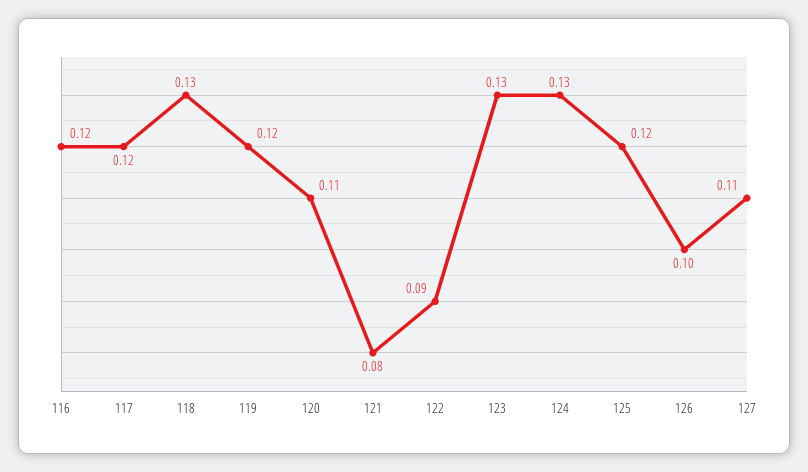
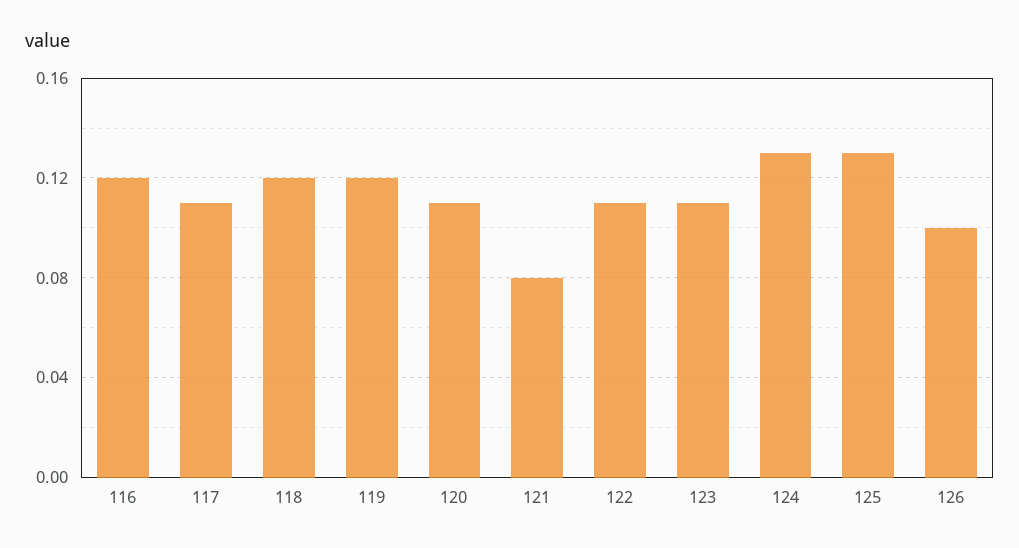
  {
    "116": 0.12,
-   "117": 0.12,
+   "117": 0.11,
-   "118": 0.13,
+   "118": 0.12,
    "119": 0.12,
    "120": 0.11,
    "121": 0.08,
-   "122": 0.09,
+   "122": 0.11,
-   "123": 0.13,
+   "123": 0.11,
    "124": 0.13,
-   "125": 0.12,
+   "125": 0.13,
-   "126": 0.1,
+   "126": 0.1
-   "127": 0.11
  }

